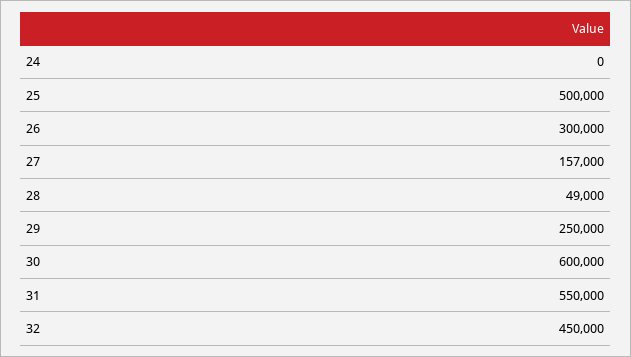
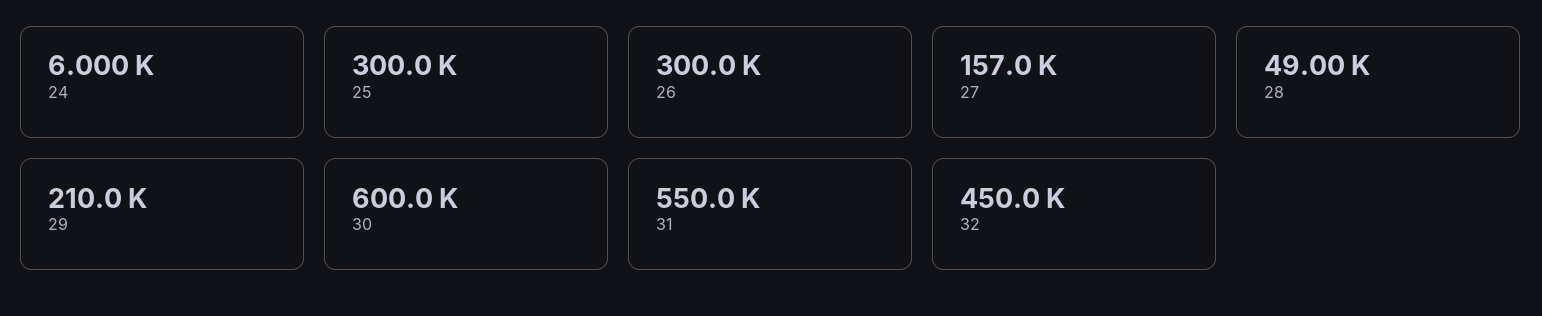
  {
-   "24": 0,
+   "24": 6000,
-   "25": 500000,
+   "25": 300000,
    "26": 300000,
    "27": 157000,
    "28": 49000,
-   "29": 250000,
+   "29": 210000,
    "30": 600000,
    "31": 550000,
    "32": 450000
  }

